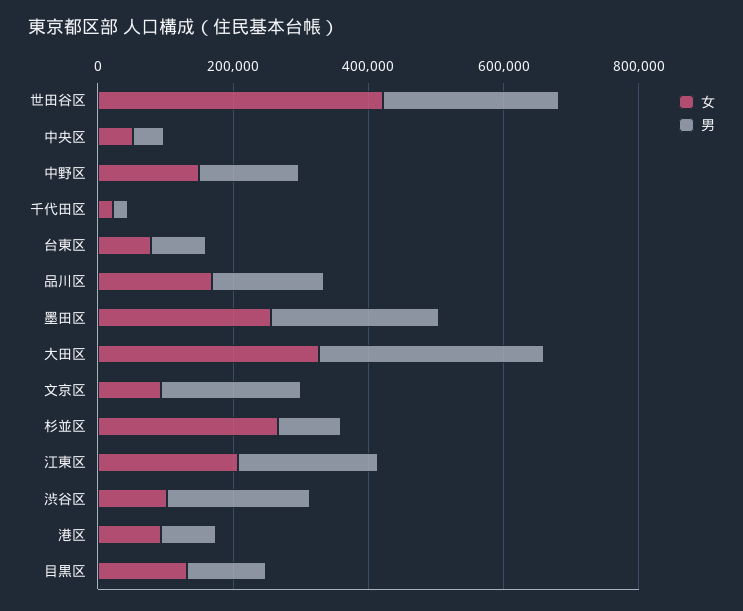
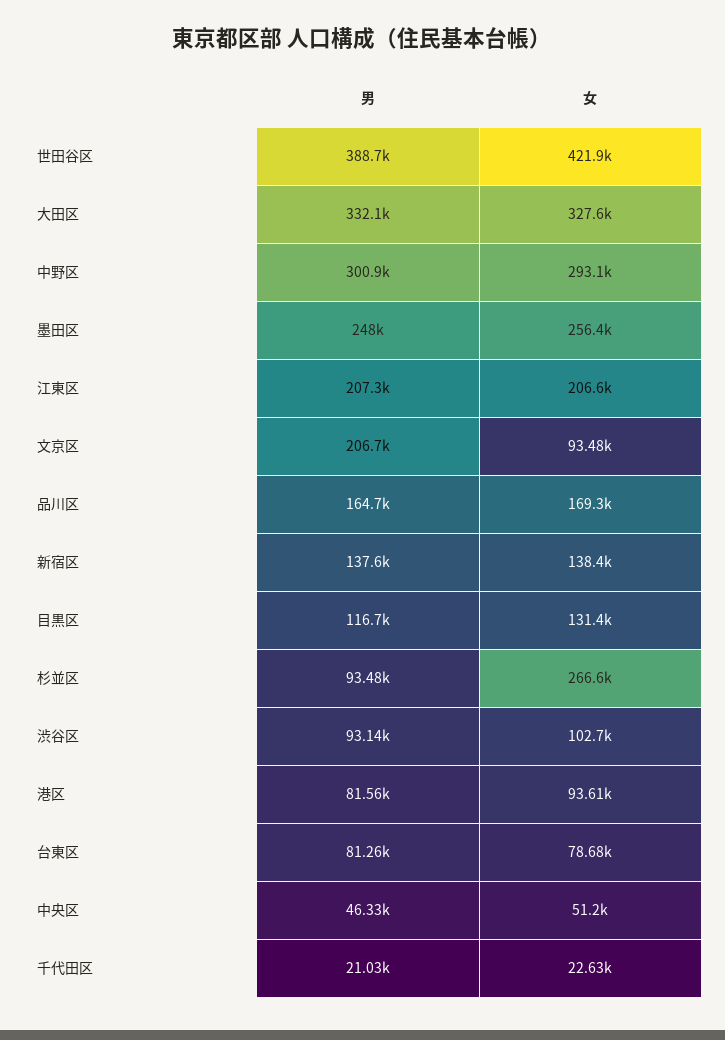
  {
    "女": {
      "世田谷区": 421900,
      "中央区": 51200,
-     "中野区": 150000,
+     "中野区": 293100,
      "千代田区": 22630,
      "台東区": 78680,
      "品川区": 169300,
      "墨田区": 256400,
      "大田区": 327600,
      "文京区": 93480,
      "杉並区": 266600,
      "江東区": 206600,
      "渋谷区": 102700,
      "港区": 93610,
-     "目黒区": 131400
+     "目黒区": 131400,
+     "新宿区": 138400
    },
    "男": {
-     "世田谷区": 250000,
+     "世田谷区": 388700,
      "中央区": 46330,
-     "中野区": 150000,
+     "中野区": 300900,
      "千代田区": 21030,
      "台東区": 81260,
      "品川区": 164700,
      "墨田区": 248000,
      "大田区": 332100,
      "文京区": 206700,
      "杉並区": 93480,
      "江東区": 207300,
-     "渋谷区": 200000,
+     "渋谷区": 93140,
      "港区": 81560,
-     "目黒区": 116700
+     "目黒区": 116700,
+     "新宿区": 137600
    }
  }

